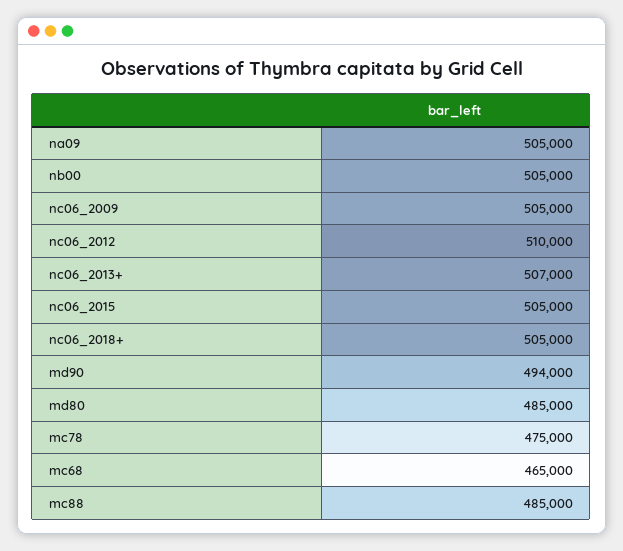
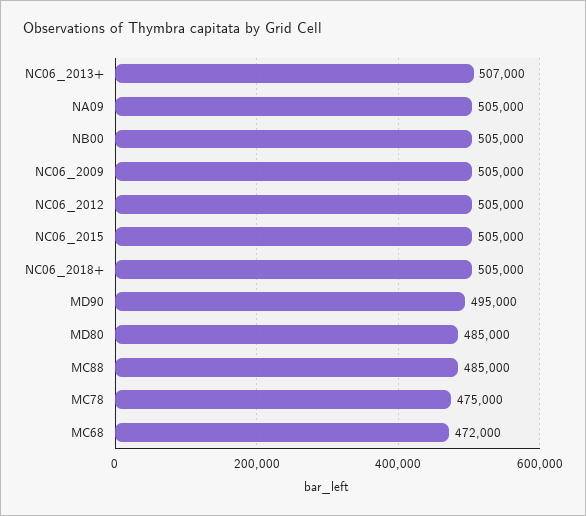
  {
    "na09": 505000,
    "nb00": 505000,
    "nc06_2009": 505000,
-   "nc06_2012": 510000,
+   "nc06_2012": 505000,
    "nc06_2013+": 507000,
    "nc06_2015": 505000,
    "nc06_2018+": 505000,
-   "md90": 494000,
+   "md90": 495000,
    "md80": 485000,
    "mc78": 475000,
-   "mc68": 465000,
+   "mc68": 472000,
    "mc88": 485000
  }

